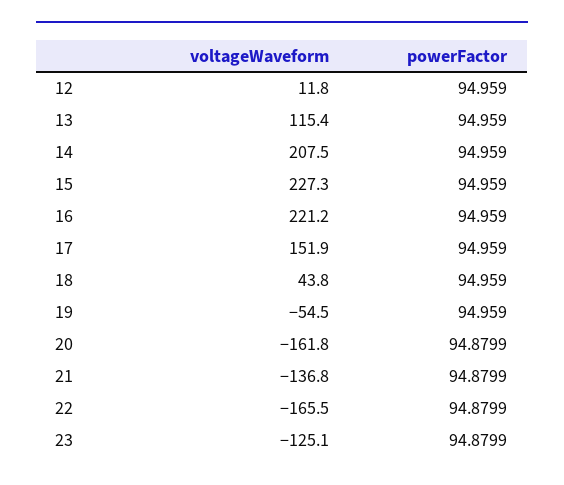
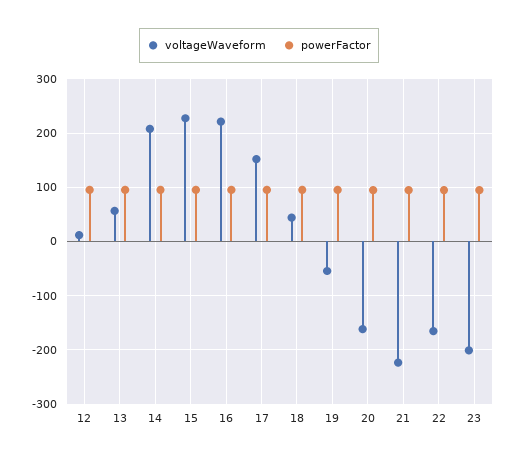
  {
    "voltageWaveform": {
      "12": 11.8,
-     "13": 115.4,
+     "13": 60,
      "14": 207.5,
      "15": 227.3,
      "16": 221.2,
      "17": 151.9,
      "18": 43.8,
      "19": -54.5,
      "20": -161.8,
-     "21": -136.8,
+     "21": -220,
      "22": -165.5,
-     "23": -125.1
+     "23": -200
    },
    "powerFactor": {
      "12": 94.959,
      "13": 94.959,
      "14": 94.959,
      "15": 94.959,
      "16": 94.959,
      "17": 94.959,
      "18": 94.959,
      "19": 94.959,
      "20": 94.8799,
      "21": 94.8799,
      "22": 94.8799,
      "23": 94.8799
    }
  }

